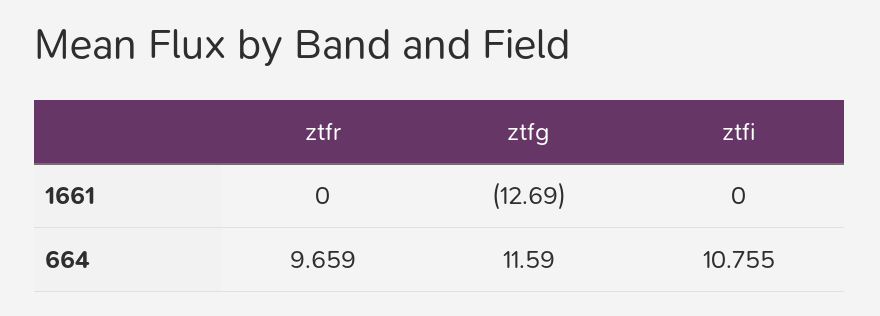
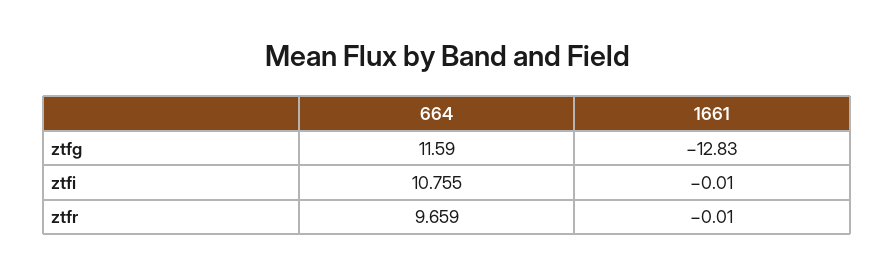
  {
    "ztfr": {
-     "1661": 0,
+     "1661": -0.01,
      "664": 9.659
    },
    "ztfg": {
-     "1661": -12.69,
+     "1661": -12.83,
      "664": 11.59
    },
    "ztfi": {
-     "1661": 0,
+     "1661": -0.01,
      "664": 10.755
    }
  }

